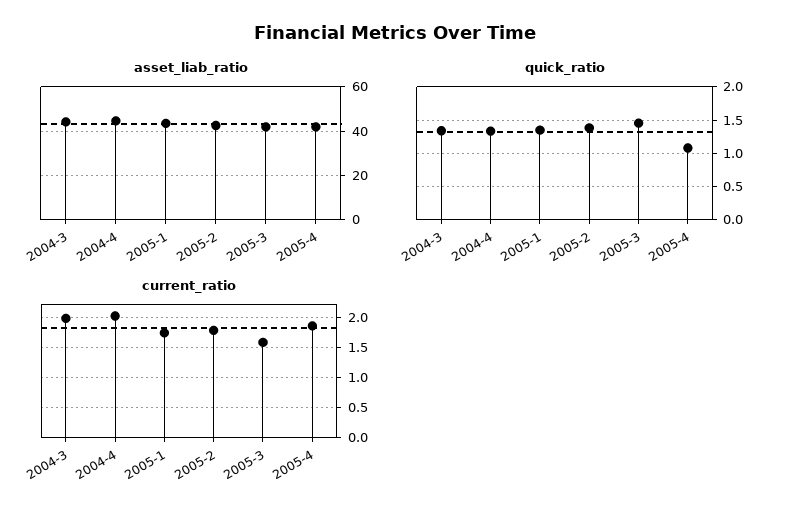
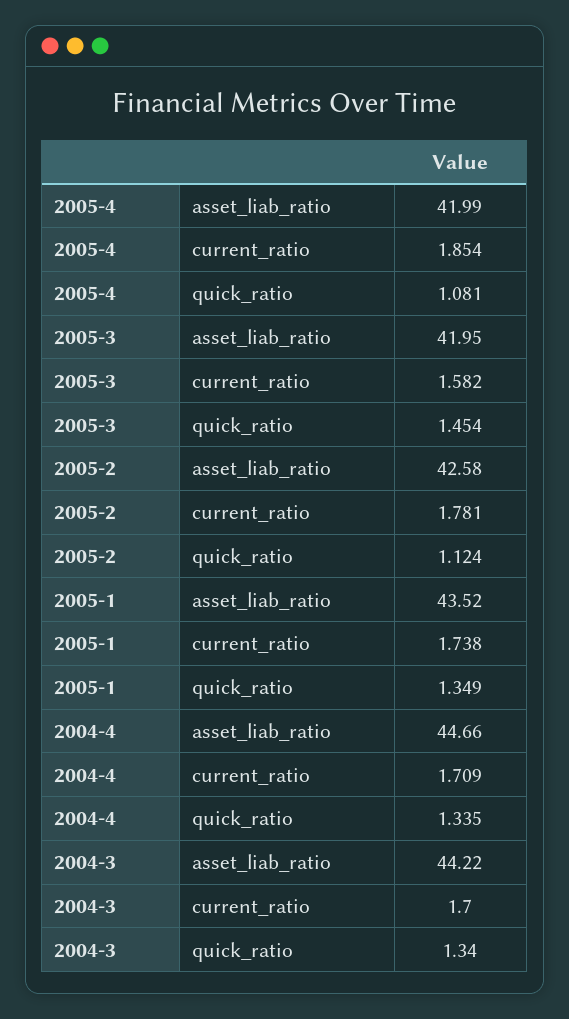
  {
    "asset_liab_ratio": {
      "2004-3": 44.22,
      "2004-4": 44.66,
      "2005-1": 43.52,
      "2005-2": 42.58,
      "2005-3": 41.95,
      "2005-4": 41.99
    },
    "quick_ratio": {
      "2004-3": 1.34,
      "2004-4": 1.335,
      "2005-1": 1.349,
-     "2005-2": 1.4,
+     "2005-2": 1.124,
      "2005-3": 1.454,
      "2005-4": 1.081
    },
    "current_ratio": {
-     "2004-3": 2,
+     "2004-3": 1.7,
-     "2004-4": 2,
+     "2004-4": 1.709,
      "2005-1": 1.738,
      "2005-2": 1.781,
      "2005-3": 1.582,
      "2005-4": 1.854
    }
  }

